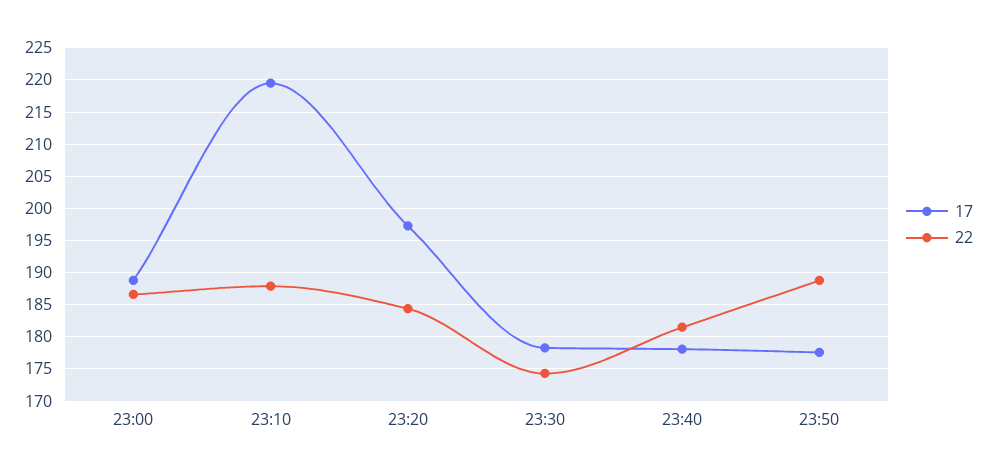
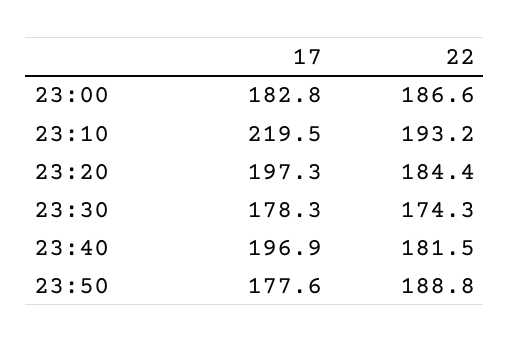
  {
    "17": {
-     "23:00": 189,
+     "23:00": 182.8,
      "23:10": 219.5,
      "23:20": 197.3,
      "23:30": 178.3,
-     "23:40": 178,
+     "23:40": 196.9,
      "23:50": 177.6
    },
    "22": {
      "23:00": 186.6,
-     "23:10": 188,
+     "23:10": 193.2,
      "23:20": 184.4,
      "23:30": 174.3,
      "23:40": 181.5,
      "23:50": 188.8
    }
  }

